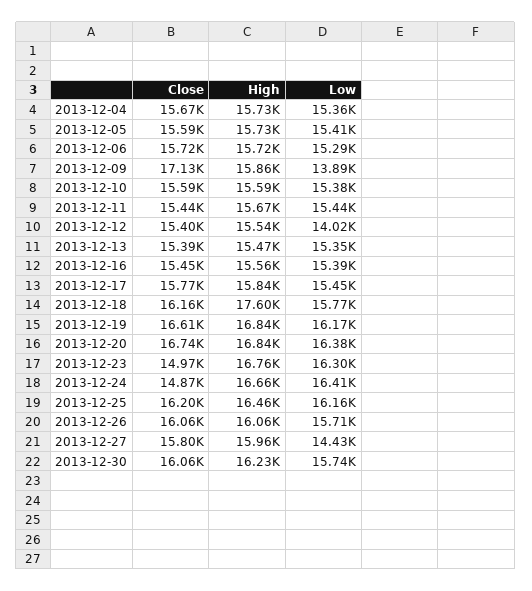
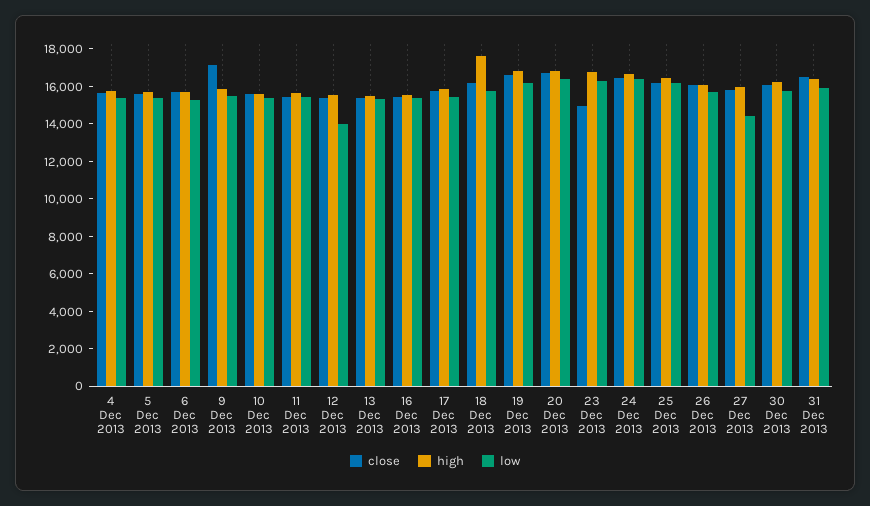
  {
    "Close": {
      "2013-12-04": 15670,
      "2013-12-05": 15590,
      "2013-12-06": 15720,
      "2013-12-09": 17130,
      "2013-12-10": 15590,
      "2013-12-11": 15440,
      "2013-12-12": 15400,
      "2013-12-13": 15390,
      "2013-12-16": 15450,
      "2013-12-17": 15770,
      "2013-12-18": 16160,
      "2013-12-19": 16610,
      "2013-12-20": 16740,
      "2013-12-23": 14970,
-     "2013-12-24": 14870,
+     "2013-12-24": 16500,
      "2013-12-25": 16200,
      "2013-12-26": 16060,
      "2013-12-27": 15800,
-     "2013-12-30": 16060
+     "2013-12-30": 16060,
+     "31 Dec 2013": 16500
    },
    "High": {
      "2013-12-04": 15730,
      "2013-12-05": 15730,
      "2013-12-06": 15720,
      "2013-12-09": 15860,
      "2013-12-10": 15590,
      "2013-12-11": 15670,
      "2013-12-12": 15540,
      "2013-12-13": 15470,
      "2013-12-16": 15560,
      "2013-12-17": 15840,
      "2013-12-18": 17600,
      "2013-12-19": 16840,
      "2013-12-20": 16840,
      "2013-12-23": 16760,
      "2013-12-24": 16660,
      "2013-12-25": 16460,
      "2013-12-26": 16060,
      "2013-12-27": 15960,
-     "2013-12-30": 16230
+     "2013-12-30": 16230,
+     "31 Dec 2013": 16500
    },
    "Low": {
      "2013-12-04": 15360,
      "2013-12-05": 15410,
      "2013-12-06": 15290,
-     "2013-12-09": 13890,
+     "2013-12-09": 15500,
      "2013-12-10": 15380,
      "2013-12-11": 15440,
      "2013-12-12": 14020,
      "2013-12-13": 15350,
      "2013-12-16": 15390,
      "2013-12-17": 15450,
      "2013-12-18": 15770,
      "2013-12-19": 16170,
      "2013-12-20": 16380,
      "2013-12-23": 16300,
      "2013-12-24": 16410,
      "2013-12-25": 16160,
      "2013-12-26": 15710,
      "2013-12-27": 14430,
-     "2013-12-30": 15740
+     "2013-12-30": 15740,
+     "31 Dec 2013": 16000
    }
  }

